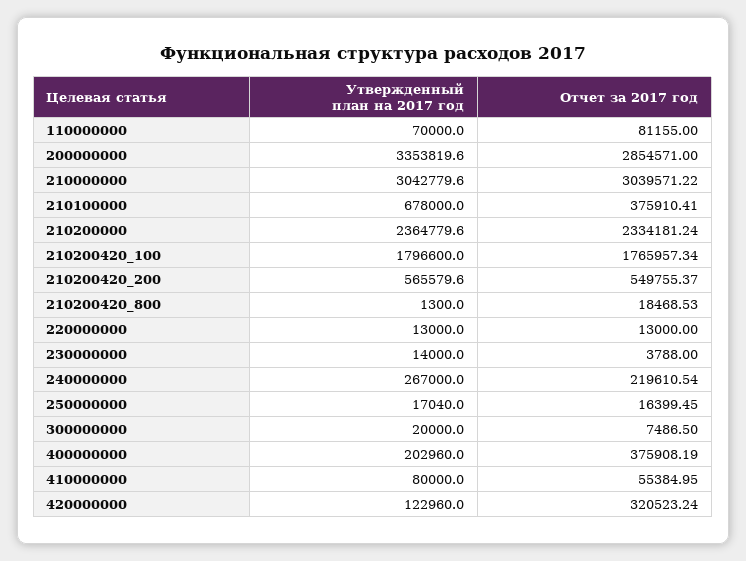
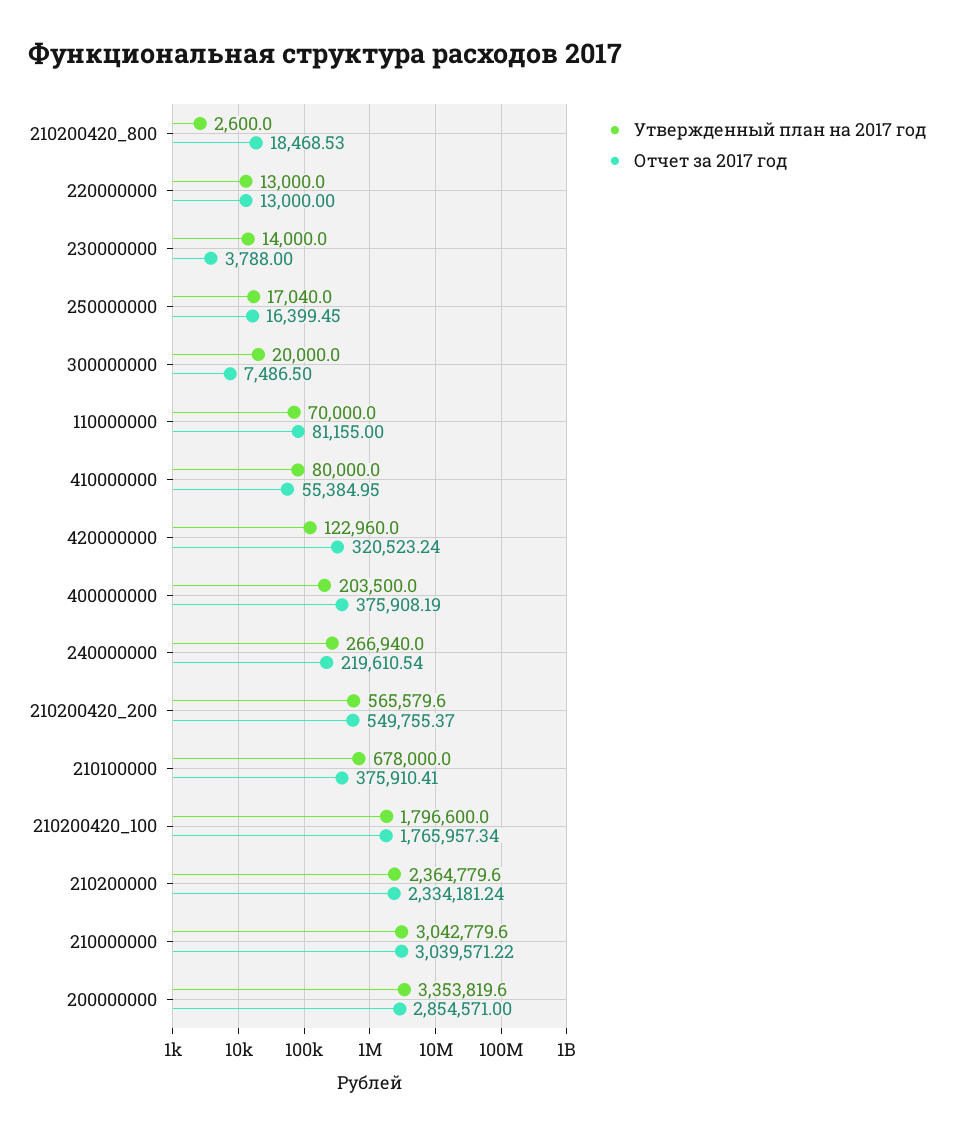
  {
    "Утвержденный план на 2017 год": {
      "110000000": 70000,
      "200000000": 3353819.6,
      "210000000": 3042779.6,
      "210100000": 678000,
      "210200000": 2364779.6,
      "210200420_100": 1796600,
      "210200420_200": 565579.6,
-     "210200420_800": 1300,
+     "210200420_800": 2600,
      "220000000": 13000,
      "230000000": 14000,
-     "240000000": 267000,
+     "240000000": 266940,
      "250000000": 17040,
      "300000000": 20000,
-     "400000000": 202960,
+     "400000000": 203500,
      "410000000": 80000,
      "420000000": 122960
    },
    "Отчет за 2017 год": {
      "110000000": 81155,
      "200000000": 2854571,
      "210000000": 3039571.22,
      "210100000": 375910.41,
      "210200000": 2334181.24,
      "210200420_100": 1765957.34,
      "210200420_200": 549755.37,
      "210200420_800": 18468.53,
      "220000000": 13000,
      "230000000": 3788,
      "240000000": 219610.54,
      "250000000": 16399.45,
      "300000000": 7486.5,
      "400000000": 375908.19,
      "410000000": 55384.95,
      "420000000": 320523.24
    }
  }

